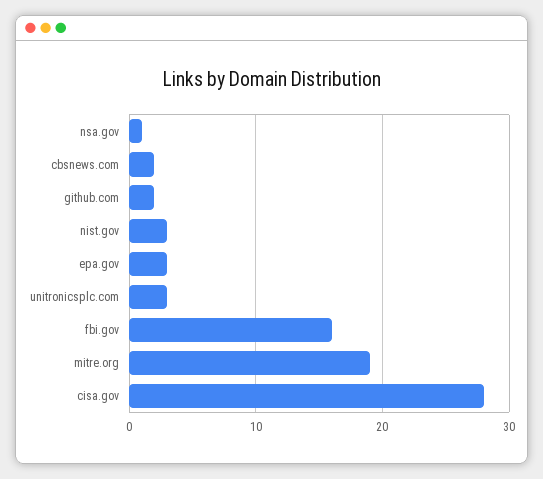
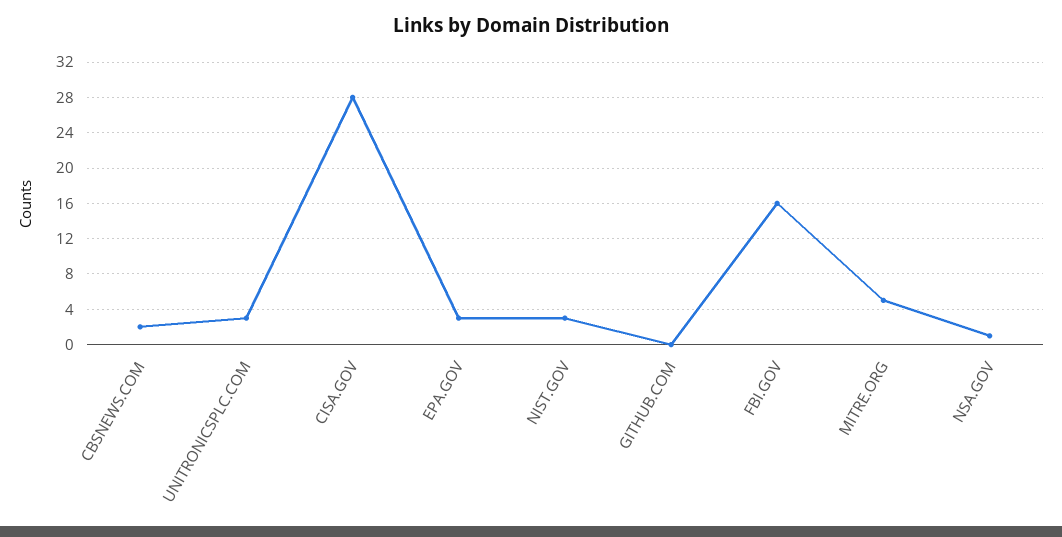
  {
    "nsa.gov": 1,
    "cbsnews.com": 2,
-   "github.com": 2,
+   "github.com": 0,
    "nist.gov": 3,
    "epa.gov": 3,
    "unitronicsplc.com": 3,
    "fbi.gov": 16,
-   "mitre.org": 19,
+   "mitre.org": 5,
    "cisa.gov": 28
  }

